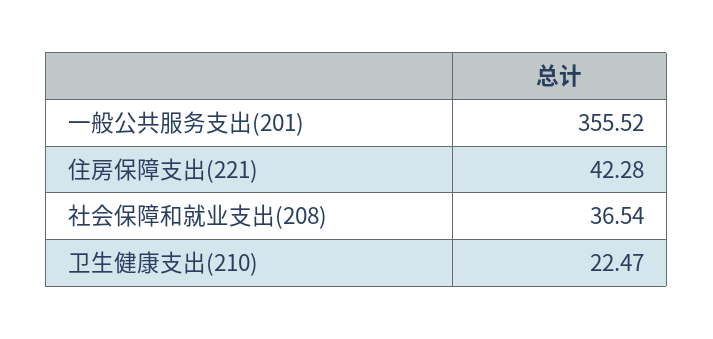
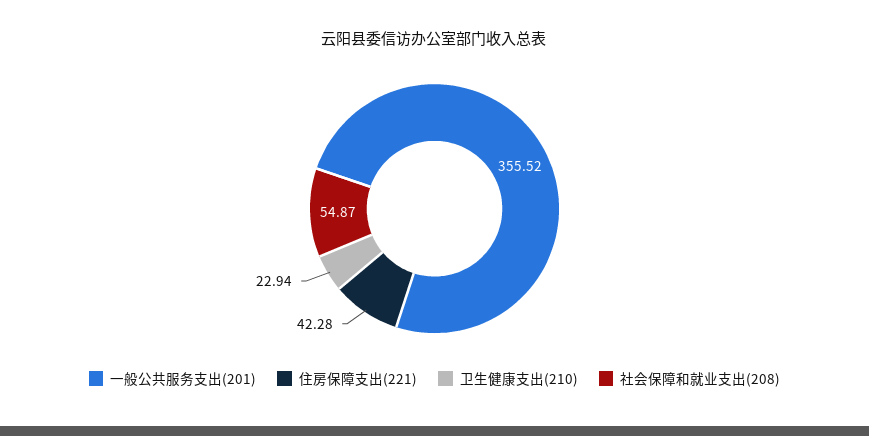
  {
    "一般公共服务支出(201)": 355.52,
    "住房保障支出(221)": 42.28,
-   "社会保障和就业支出(208)": 36.54,
+   "社会保障和就业支出(208)": 54.87,
-   "卫生健康支出(210)": 22.47
+   "卫生健康支出(210)": 22.94
  }

